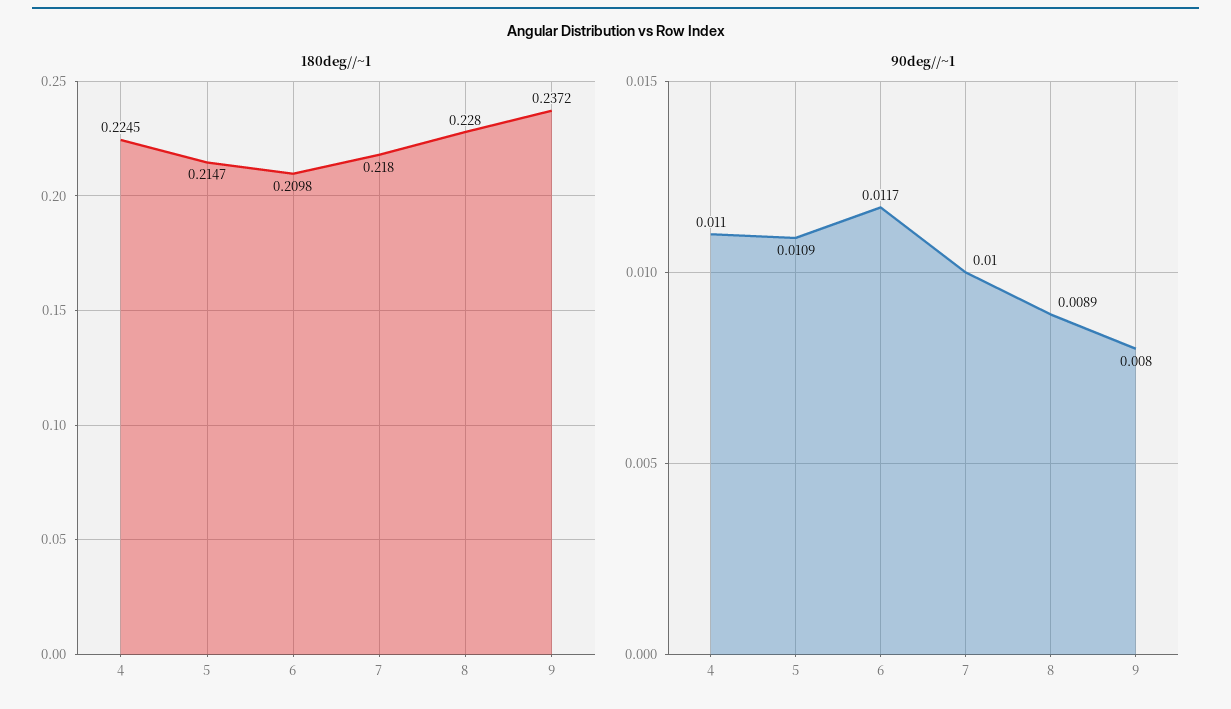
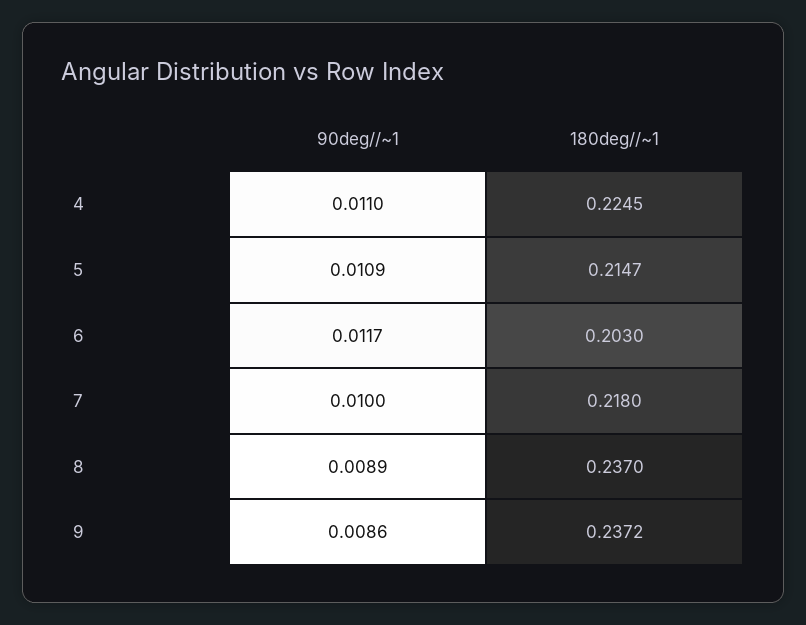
  {
    "180deg//~1": {
      "4": 0.2245,
      "5": 0.2147,
-     "6": 0.2098,
+     "6": 0.203,
      "7": 0.218,
-     "8": 0.228,
+     "8": 0.237,
      "9": 0.2372
    },
    "90deg//~1": {
      "4": 0.011,
      "5": 0.0109,
      "6": 0.0117,
      "7": 0.01,
      "8": 0.0089,
-     "9": 0.008
+     "9": 0.0086
    }
  }

